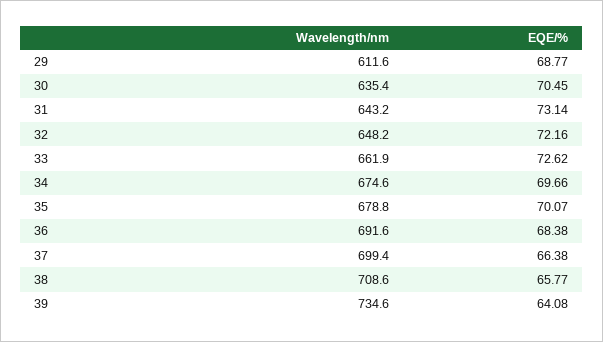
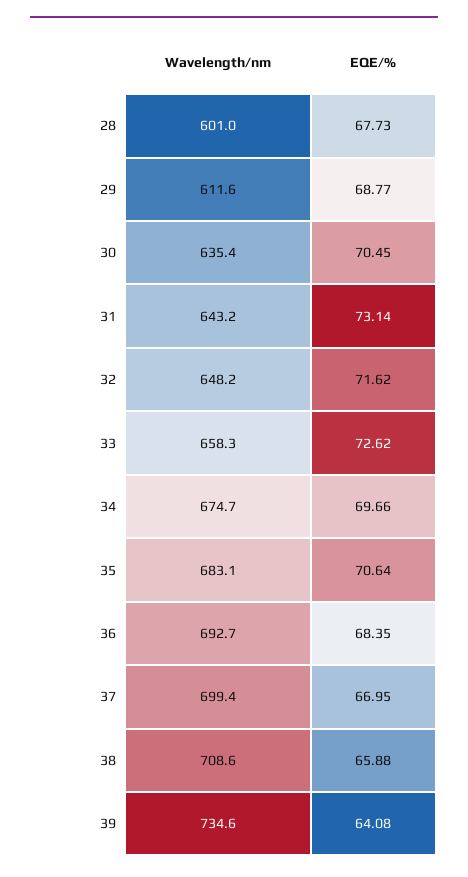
  {
    "Wavelength/nm": {
      "29": 611.6,
      "30": 635.4,
      "31": 643.2,
      "32": 648.2,
-     "33": 661.9,
+     "33": 658.3,
-     "34": 674.6,
+     "34": 674.7,
-     "35": 678.8,
+     "35": 683.1,
-     "36": 691.6,
+     "36": 692.7,
      "37": 699.4,
      "38": 708.6,
-     "39": 734.6
+     "39": 734.6,
+     "28": 601
    },
    "EQE/%": {
      "29": 68.77,
      "30": 70.45,
      "31": 73.14,
-     "32": 72.16,
+     "32": 71.62,
      "33": 72.62,
      "34": 69.66,
-     "35": 70.07,
+     "35": 70.64,
-     "36": 68.38,
+     "36": 68.35,
-     "37": 66.38,
+     "37": 66.95,
-     "38": 65.77,
+     "38": 65.88,
-     "39": 64.08
+     "39": 64.08,
+     "28": 67.73
    }
  }

